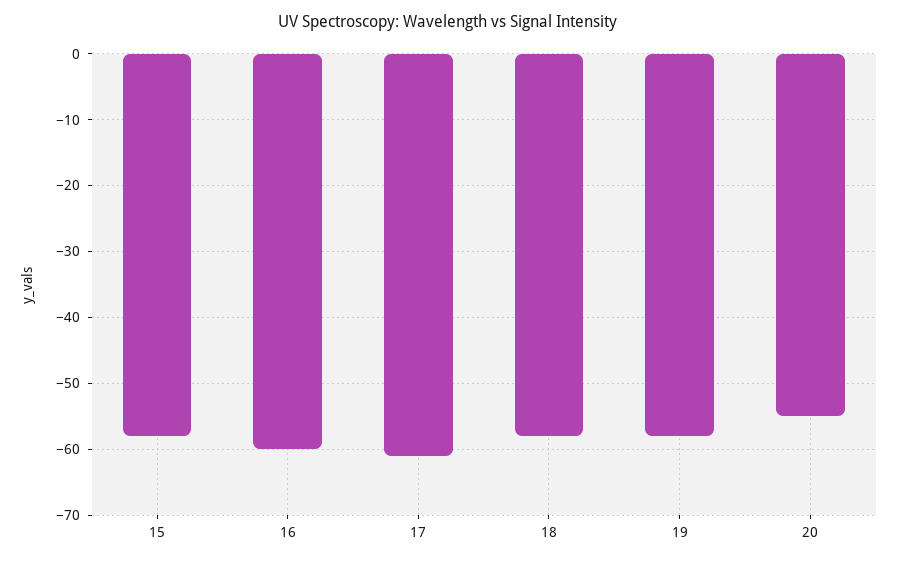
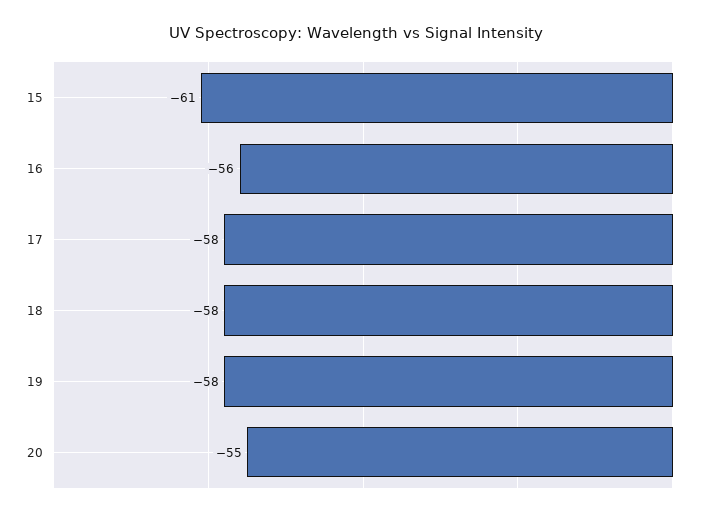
  {
-   "15": -58,
+   "15": -61,
-   "16": -60,
+   "16": -56,
-   "17": -61,
+   "17": -58,
    "18": -58,
    "19": -58,
    "20": -55
  }

